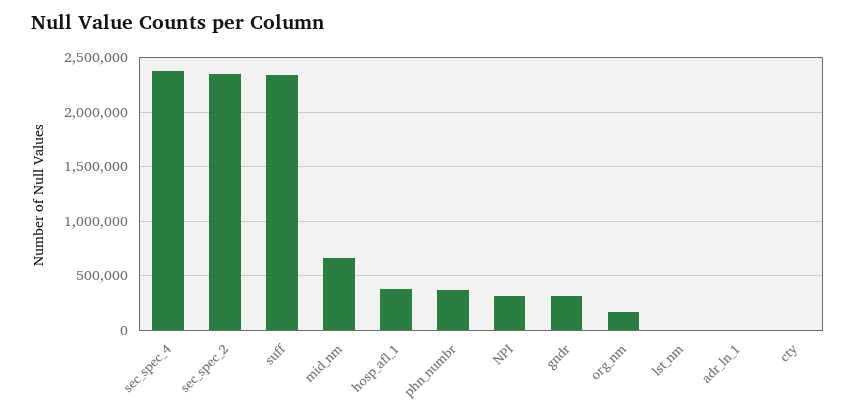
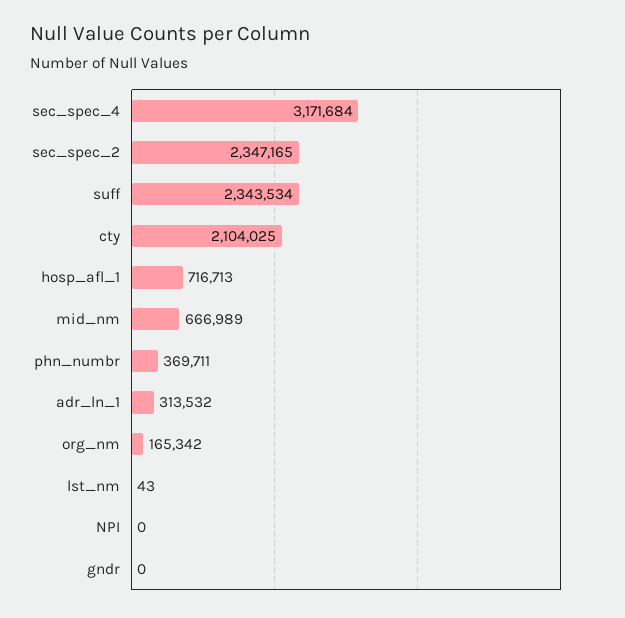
  {
-   "sec_spec_4": 2400000,
+   "sec_spec_4": 3171684,
    "sec_spec_2": 2347165,
    "suff": 2343534,
    "mid_nm": 666989,
-   "hosp_afl_1": 400000,
+   "hosp_afl_1": 716713,
    "phn_numbr": 369711,
-   "NPI": 300000,
+   "NPI": 0,
-   "gndr": 300000,
+   "gndr": 0,
    "org_nm": 165342,
    "lst_nm": 43,
-   "adr_ln_1": 0,
+   "adr_ln_1": 313532,
-   "cty": 0
+   "cty": 2104025
  }

